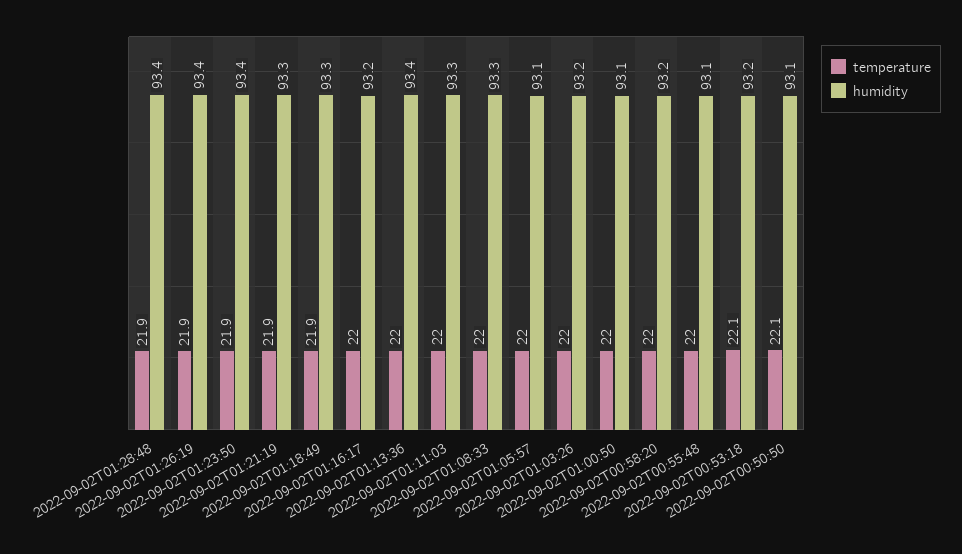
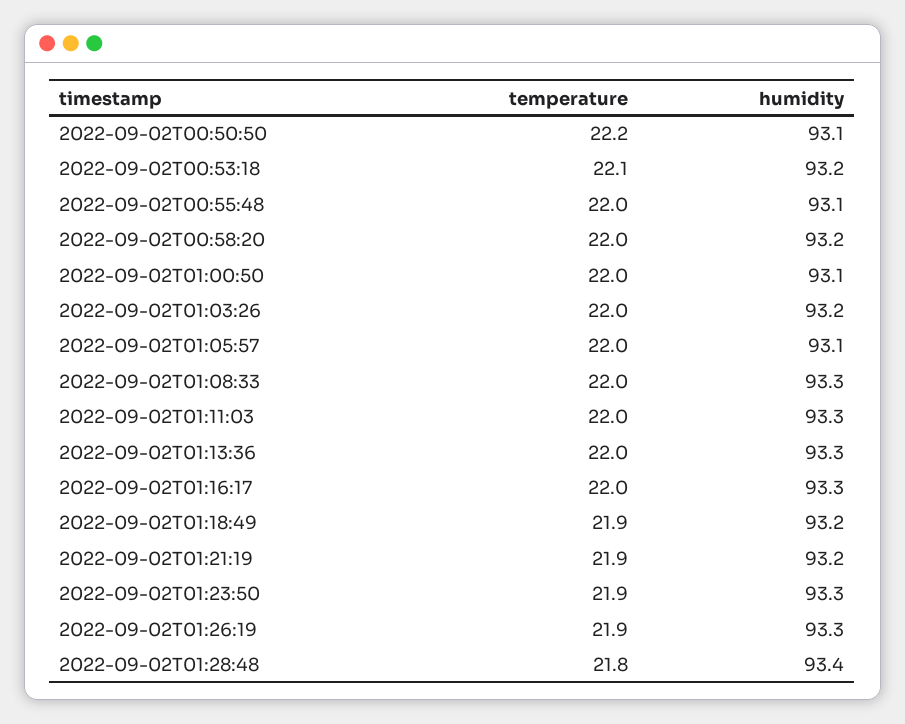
  {
    "temperature": {
-     "2022-09-02T01:28:48": 21.9,
+     "2022-09-02T01:28:48": 21.8,
      "2022-09-02T01:26:19": 21.9,
      "2022-09-02T01:23:50": 21.9,
      "2022-09-02T01:21:19": 21.9,
      "2022-09-02T01:18:49": 21.9,
      "2022-09-02T01:16:17": 22,
      "2022-09-02T01:13:36": 22,
      "2022-09-02T01:11:03": 22,
      "2022-09-02T01:08:33": 22,
      "2022-09-02T01:05:57": 22,
      "2022-09-02T01:03:26": 22,
      "2022-09-02T01:00:50": 22,
      "2022-09-02T00:58:20": 22,
      "2022-09-02T00:55:48": 22,
      "2022-09-02T00:53:18": 22.1,
-     "2022-09-02T00:50:50": 22.1
+     "2022-09-02T00:50:50": 22.2
    },
    "humidity": {
      "2022-09-02T01:28:48": 93.4,
-     "2022-09-02T01:26:19": 93.4,
+     "2022-09-02T01:26:19": 93.3,
-     "2022-09-02T01:23:50": 93.4,
+     "2022-09-02T01:23:50": 93.3,
-     "2022-09-02T01:21:19": 93.3,
+     "2022-09-02T01:21:19": 93.2,
-     "2022-09-02T01:18:49": 93.3,
+     "2022-09-02T01:18:49": 93.2,
-     "2022-09-02T01:16:17": 93.2,
+     "2022-09-02T01:16:17": 93.3,
-     "2022-09-02T01:13:36": 93.4,
+     "2022-09-02T01:13:36": 93.3,
      "2022-09-02T01:11:03": 93.3,
      "2022-09-02T01:08:33": 93.3,
      "2022-09-02T01:05:57": 93.1,
      "2022-09-02T01:03:26": 93.2,
      "2022-09-02T01:00:50": 93.1,
      "2022-09-02T00:58:20": 93.2,
      "2022-09-02T00:55:48": 93.1,
      "2022-09-02T00:53:18": 93.2,
      "2022-09-02T00:50:50": 93.1
    }
  }

